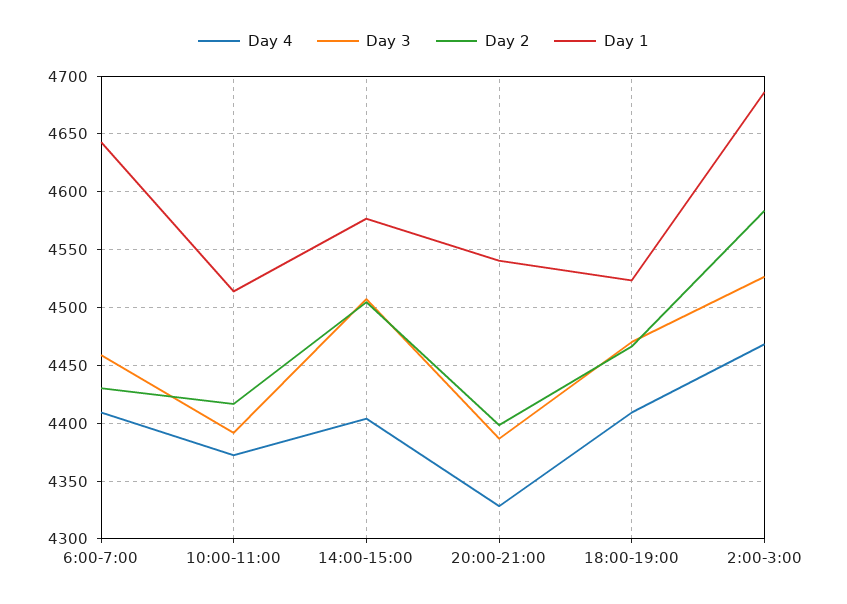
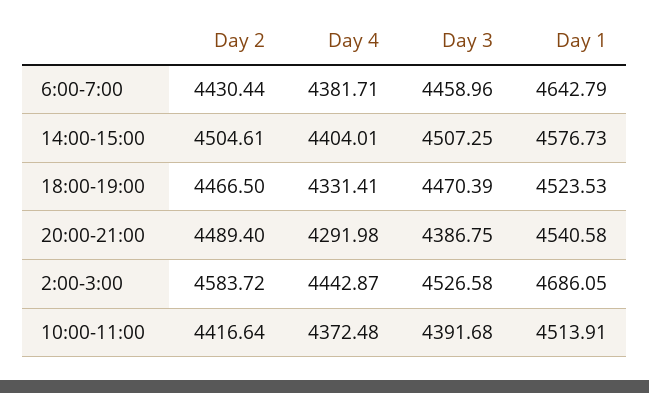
  {
    "Day 4": {
-     "6:00-7:00": 4410,
+     "6:00-7:00": 4381.71,
      "10:00-11:00": 4372.48,
      "14:00-15:00": 4404.01,
-     "20:00-21:00": 4330,
+     "20:00-21:00": 4291.98,
-     "18:00-19:00": 4410,
+     "18:00-19:00": 4331.41,
-     "2:00-3:00": 4470
+     "2:00-3:00": 4442.87
    },
    "Day 3": {
      "6:00-7:00": 4458.96,
      "10:00-11:00": 4391.68,
      "14:00-15:00": 4507.25,
      "20:00-21:00": 4386.75,
      "18:00-19:00": 4470.39,
      "2:00-3:00": 4526.58
    },
    "Day 2": {
      "6:00-7:00": 4430.44,
      "10:00-11:00": 4416.64,
      "14:00-15:00": 4504.61,
-     "20:00-21:00": 4400,
+     "20:00-21:00": 4489.4,
      "18:00-19:00": 4466.5,
      "2:00-3:00": 4583.72
    },
    "Day 1": {
      "6:00-7:00": 4642.79,
      "10:00-11:00": 4513.91,
      "14:00-15:00": 4576.73,
      "20:00-21:00": 4540.58,
      "18:00-19:00": 4523.53,
      "2:00-3:00": 4686.05
    }
  }

